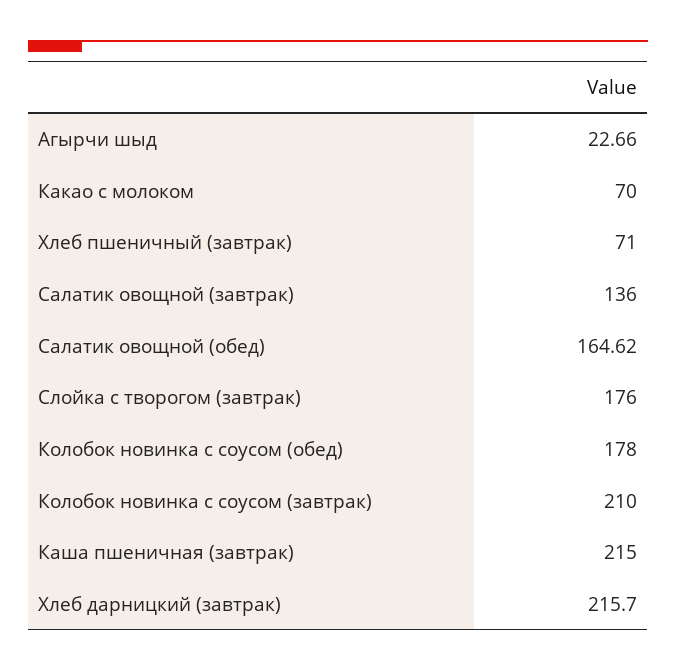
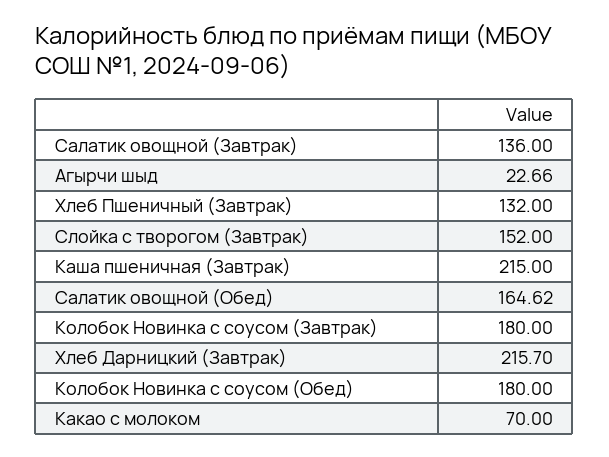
  {
    "Агырчи шыд": 22.66,
    "Какао с молоком": 70,
-   "Хлеб пшеничный (завтрак)": 71,
+   "Хлеб пшеничный (завтрак)": 132,
    "Салатик овощной (завтрак)": 136,
    "Салатик овощной (обед)": 164.62,
-   "Слойка с творогом (завтрак)": 176,
+   "Слойка с творогом (завтрак)": 152,
-   "Колобок новинка с соусом (обед)": 178,
+   "Колобок новинка с соусом (обед)": 180,
-   "Колобок новинка с соусом (завтрак)": 210,
+   "Колобок новинка с соусом (завтрак)": 180,
    "Каша пшеничная (завтрак)": 215,
    "Хлеб дарницкий (завтрак)": 215.7
  }

